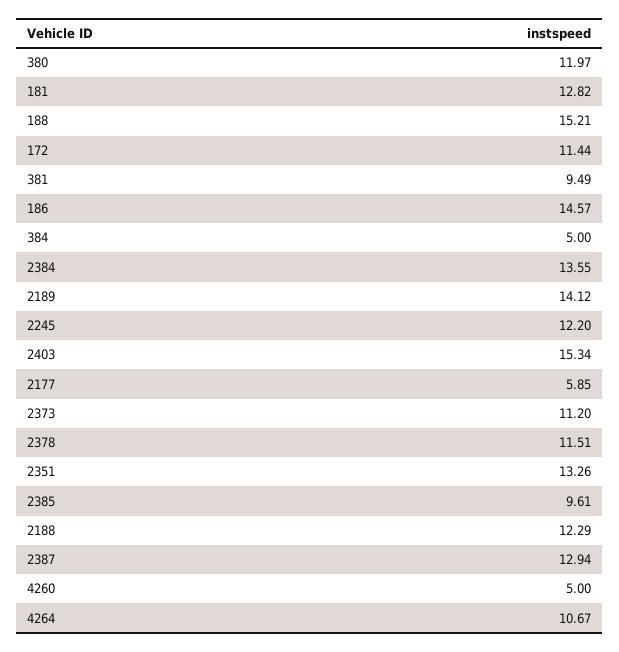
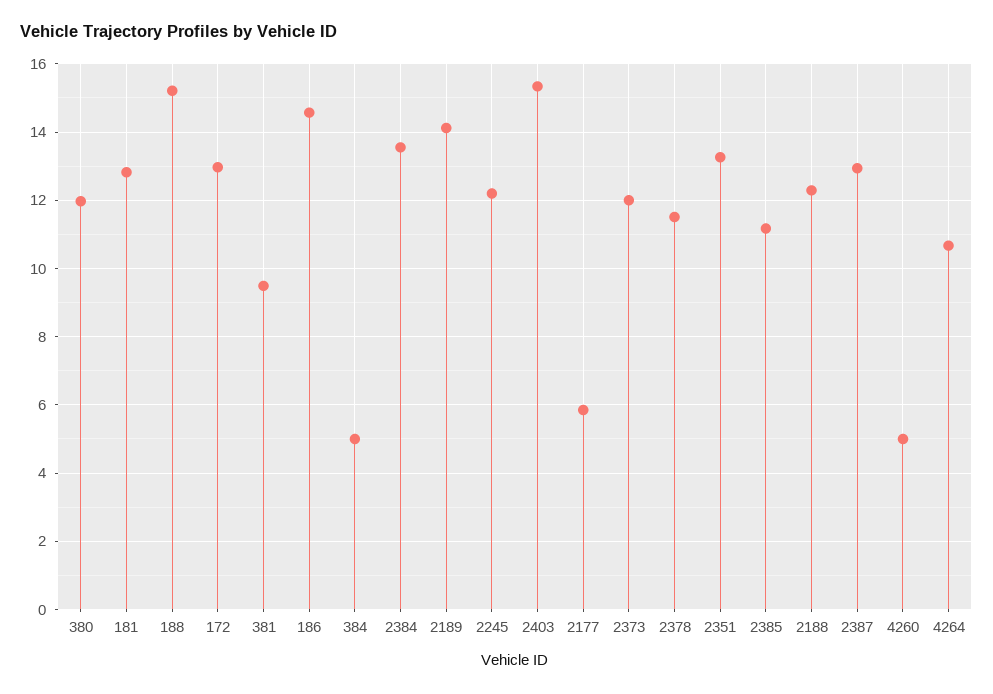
  {
    "380": 11.97,
    "181": 12.82,
    "188": 15.21,
-   "172": 11.44,
+   "172": 13,
    "381": 9.49,
    "186": 14.57,
    "384": 5,
    "2384": 13.55,
    "2189": 14.12,
    "2245": 12.2,
    "2403": 15.34,
    "2177": 5.85,
-   "2373": 11.2,
+   "2373": 12,
    "2378": 11.51,
    "2351": 13.26,
-   "2385": 9.61,
+   "2385": 11.2,
    "2188": 12.29,
    "2387": 12.94,
    "4260": 5,
    "4264": 10.67
  }

